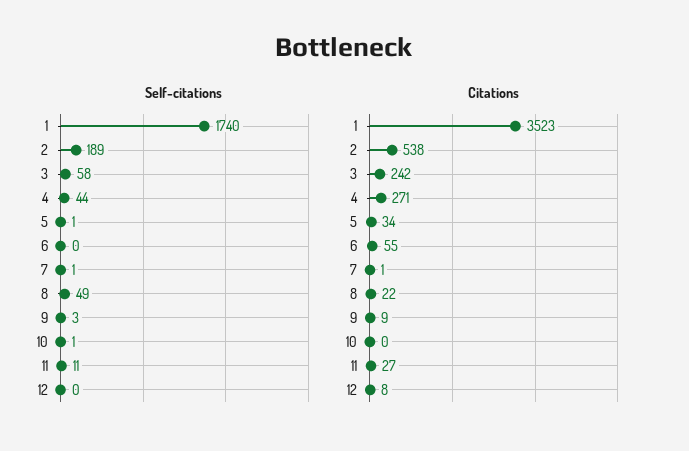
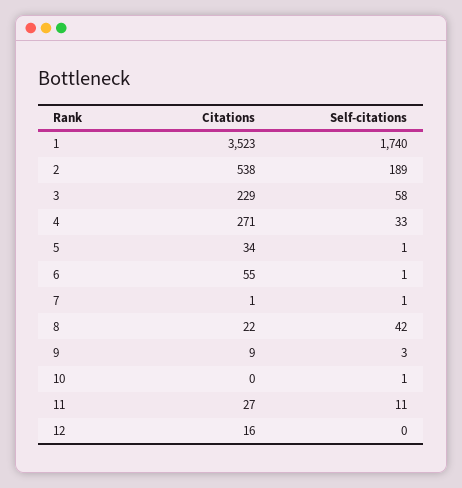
  {
    "Self-citations": {
      "1": 1740,
      "2": 189,
      "3": 58,
-     "4": 44,
+     "4": 33,
      "5": 1,
-     "6": 0,
+     "6": 1,
      "7": 1,
-     "8": 49,
+     "8": 42,
      "9": 3,
      "10": 1,
      "11": 11,
      "12": 0
    },
    "Citations": {
      "1": 3523,
      "2": 538,
-     "3": 242,
+     "3": 229,
      "4": 271,
      "5": 34,
      "6": 55,
      "7": 1,
      "8": 22,
      "9": 9,
      "10": 0,
      "11": 27,
-     "12": 8
+     "12": 16
    }
  }

